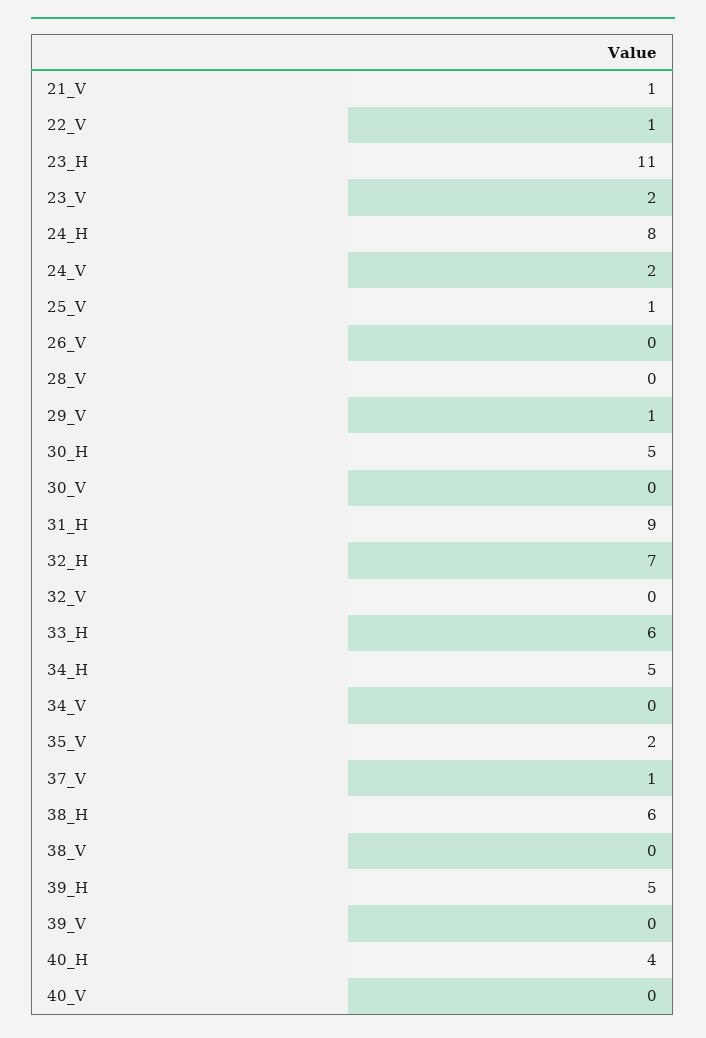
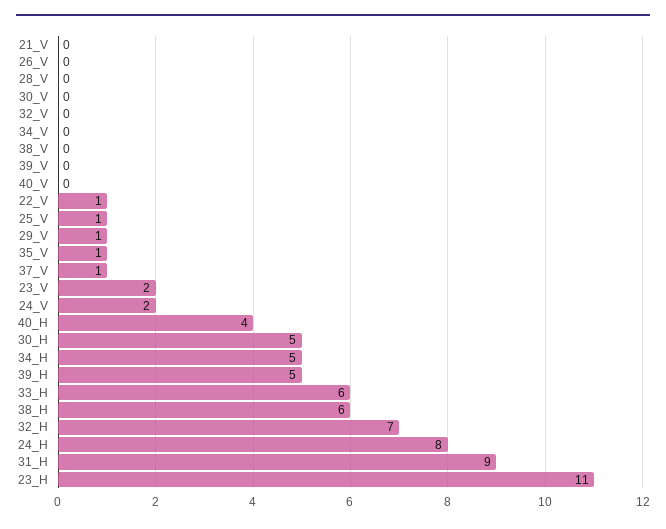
  {
-   "21_V": 1,
+   "21_V": 0,
    "22_V": 1,
    "23_H": 11,
    "23_V": 2,
    "24_H": 8,
    "24_V": 2,
    "25_V": 1,
    "26_V": 0,
    "28_V": 0,
    "29_V": 1,
    "30_H": 5,
    "30_V": 0,
    "31_H": 9,
    "32_H": 7,
    "32_V": 0,
    "33_H": 6,
    "34_H": 5,
    "34_V": 0,
-   "35_V": 2,
+   "35_V": 1,
    "37_V": 1,
    "38_H": 6,
    "38_V": 0,
    "39_H": 5,
    "39_V": 0,
    "40_H": 4,
    "40_V": 0
  }

